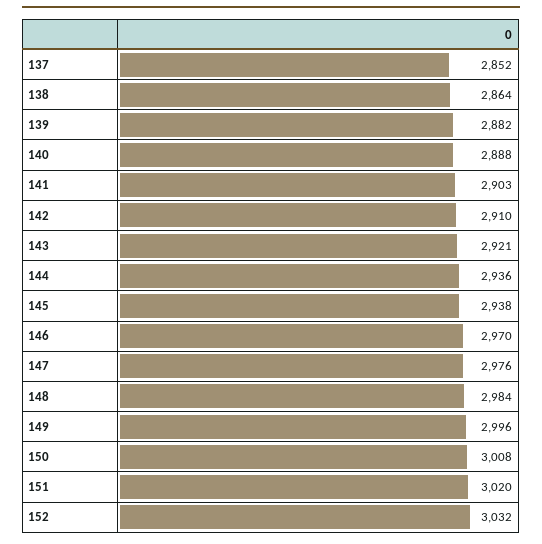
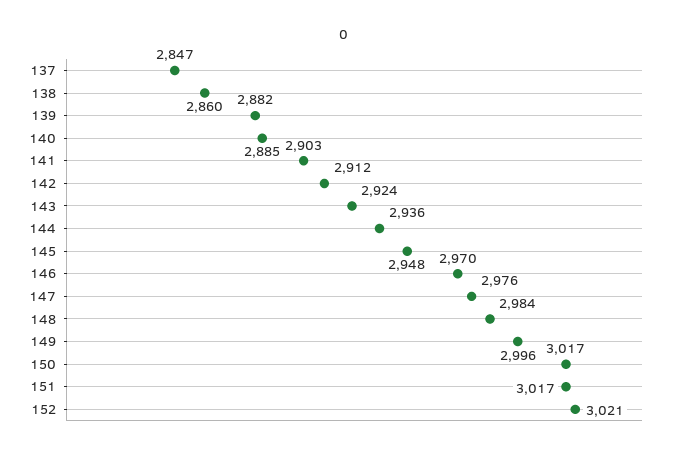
  {
-   "137": 2852,
+   "137": 2847,
-   "138": 2864,
+   "138": 2860,
    "139": 2882,
-   "140": 2888,
+   "140": 2885,
    "141": 2903,
-   "142": 2910,
+   "142": 2912,
-   "143": 2921,
+   "143": 2924,
    "144": 2936,
-   "145": 2938,
+   "145": 2948,
    "146": 2970,
    "147": 2976,
    "148": 2984,
    "149": 2996,
-   "150": 3008,
+   "150": 3017,
-   "151": 3020,
+   "151": 3017,
-   "152": 3032
+   "152": 3021
  }

